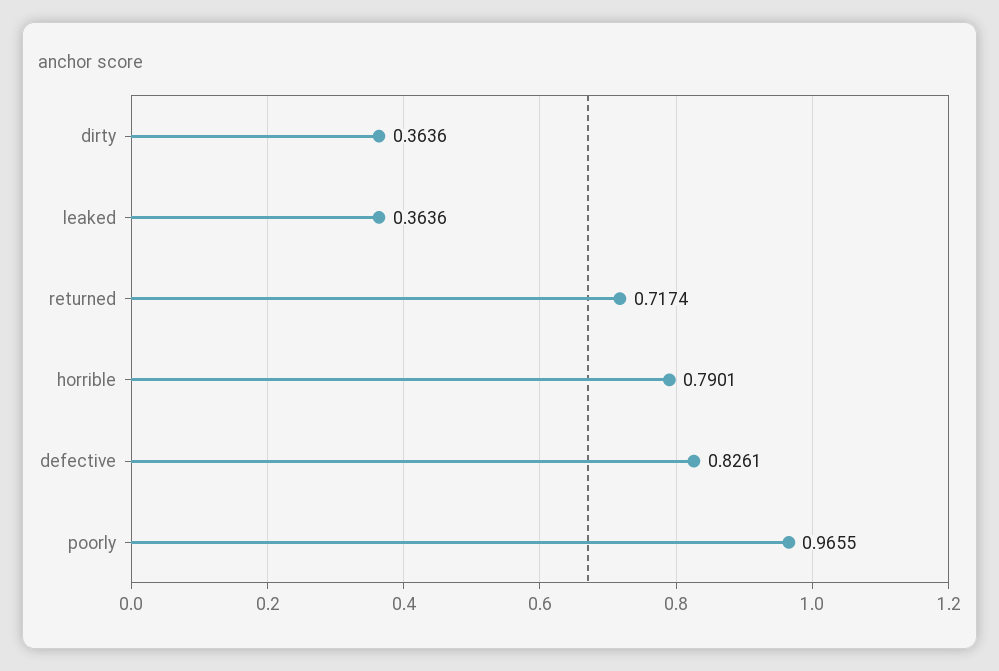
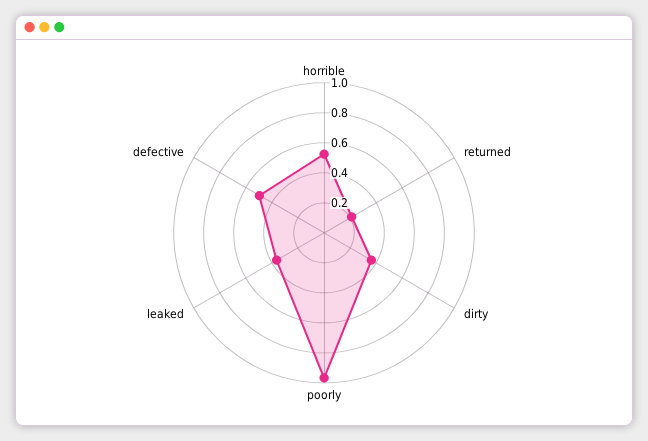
  {
    "dirty": 0.3636,
    "leaked": 0.3636,
-   "returned": 0.7174,
+   "returned": 0.2,
-   "horrible": 0.7901,
+   "horrible": 0.5,
-   "defective": 0.8261,
+   "defective": 0.5,
    "poorly": 0.9655
  }

